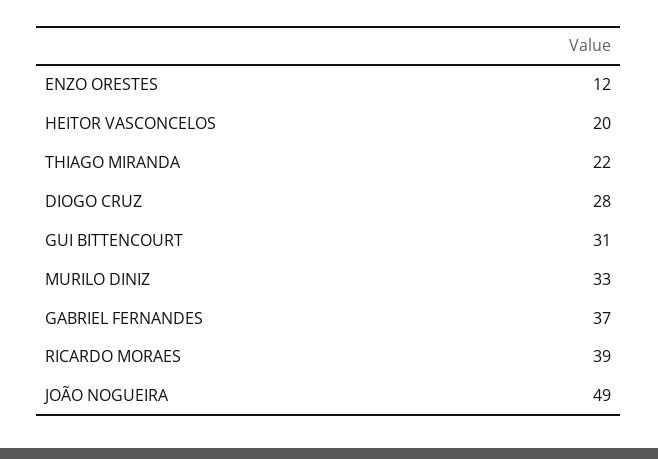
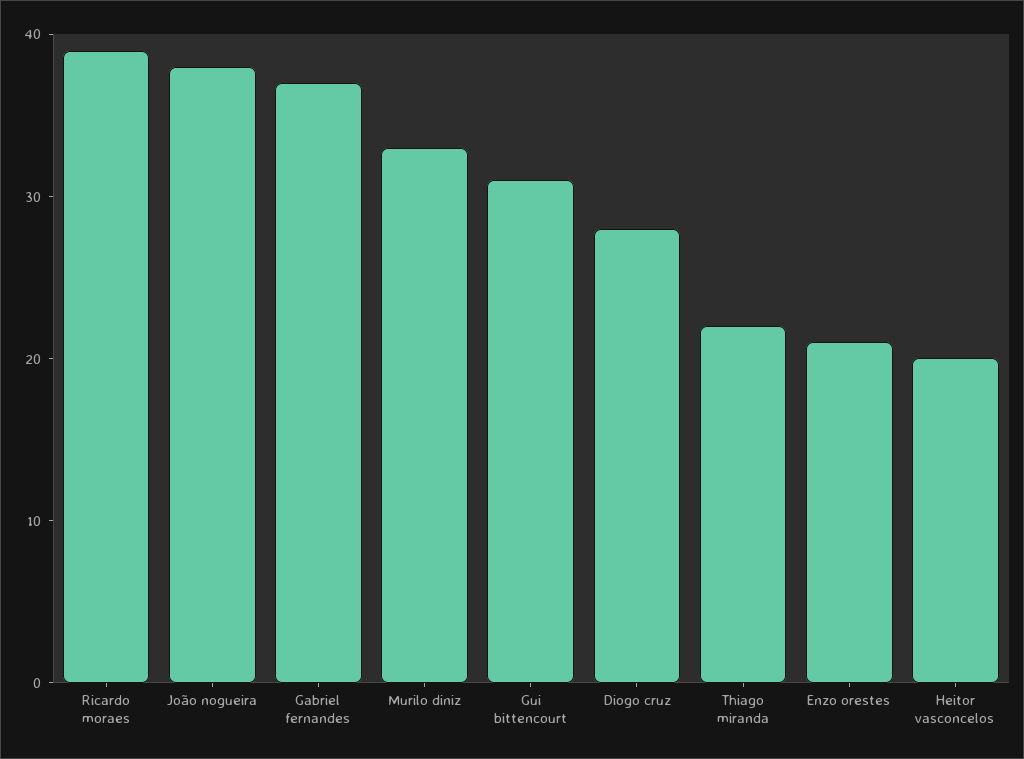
  {
-   "ENZO ORESTES": 12,
+   "ENZO ORESTES": 21,
    "HEITOR VASCONCELOS": 20,
    "THIAGO MIRANDA": 22,
    "DIOGO CRUZ": 28,
    "GUI BITTENCOURT": 31,
    "MURILO DINIZ": 33,
    "GABRIEL FERNANDES": 37,
    "RICARDO MORAES": 39,
-   "JOÃO NOGUEIRA": 49
+   "JOÃO NOGUEIRA": 38
  }

